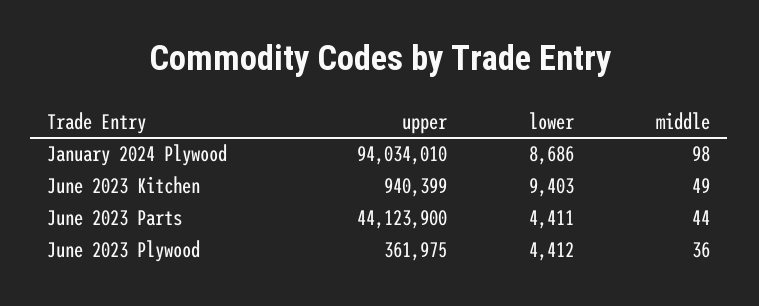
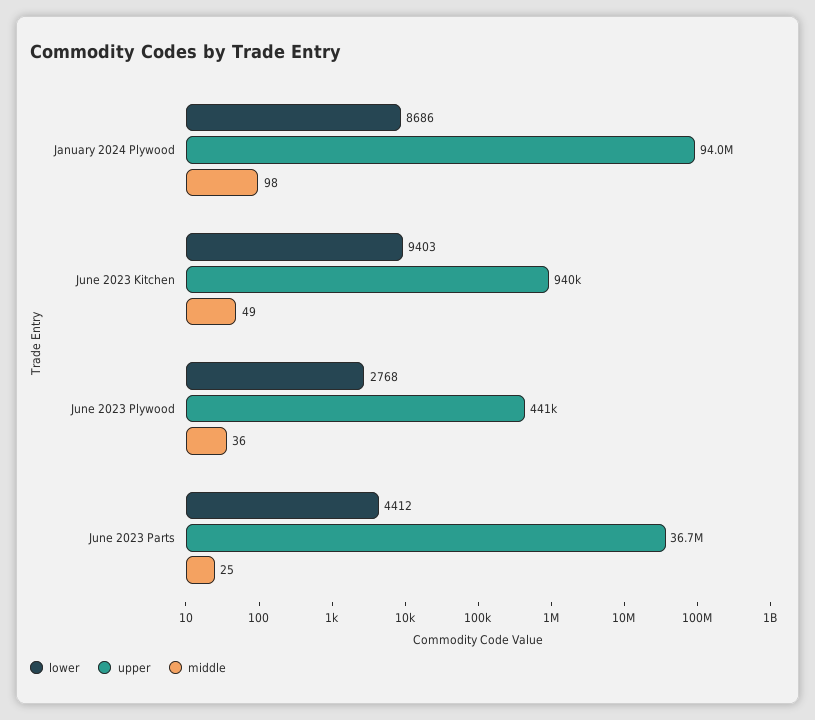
  {
    "upper": {
      "January 2024 Plywood": 94034010,
      "June 2023 Kitchen": 940399,
-     "June 2023 Parts": 44123900,
+     "June 2023 Parts": 36700000,
-     "June 2023 Plywood": 361975
+     "June 2023 Plywood": 441000
    },
    "lower": {
      "January 2024 Plywood": 8686,
      "June 2023 Kitchen": 9403,
-     "June 2023 Parts": 4411,
+     "June 2023 Parts": 4412,
-     "June 2023 Plywood": 4412
+     "June 2023 Plywood": 2768
    },
    "middle": {
      "January 2024 Plywood": 98,
      "June 2023 Kitchen": 49,
-     "June 2023 Parts": 44,
+     "June 2023 Parts": 25,
      "June 2023 Plywood": 36
    }
  }

